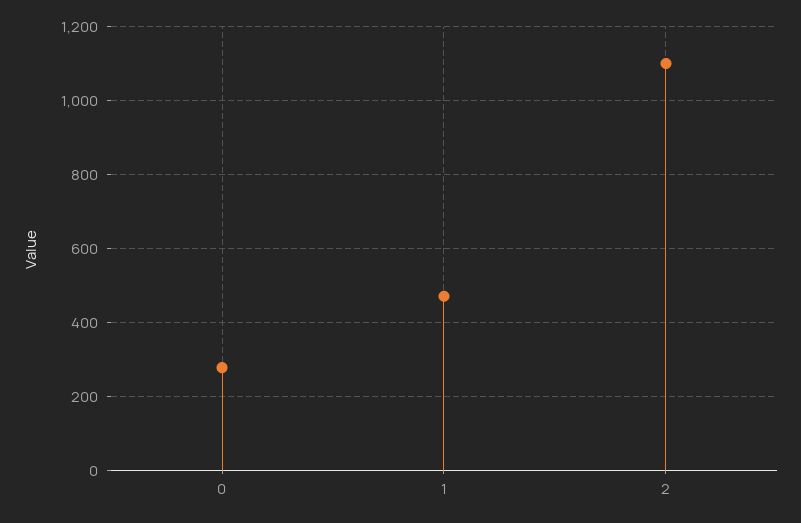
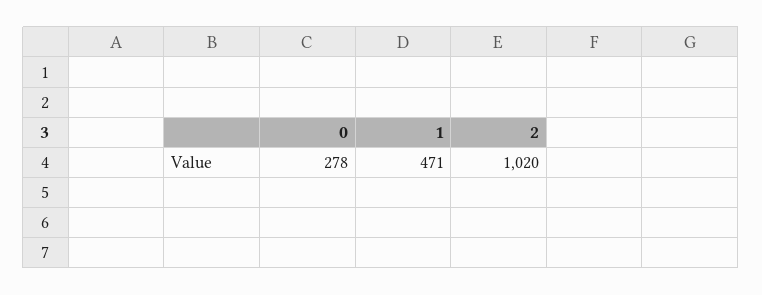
  {
    "0": 278,
    "1": 471,
-   "2": 1100
+   "2": 1020
  }

